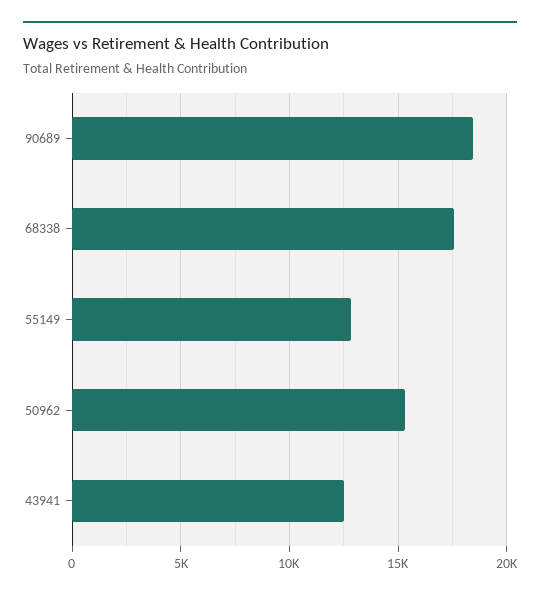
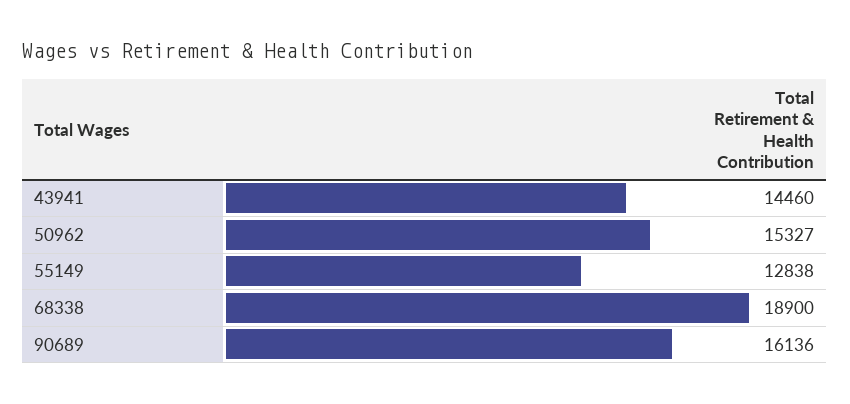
  {
-   "90689": 18500,
+   "90689": 16136,
-   "68338": 17500,
+   "68338": 18900,
    "55149": 12838,
    "50962": 15327,
-   "43941": 12500
+   "43941": 14460
  }

